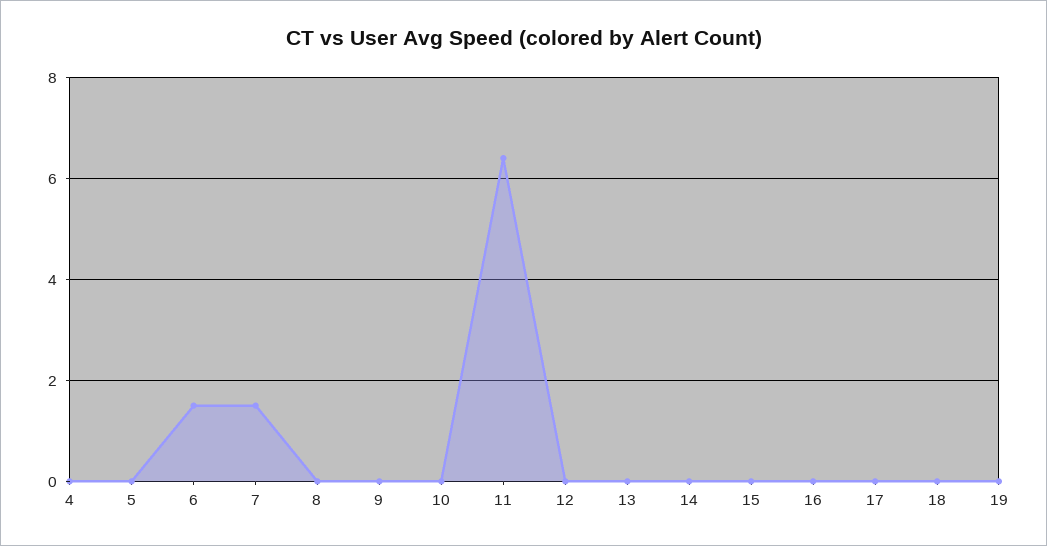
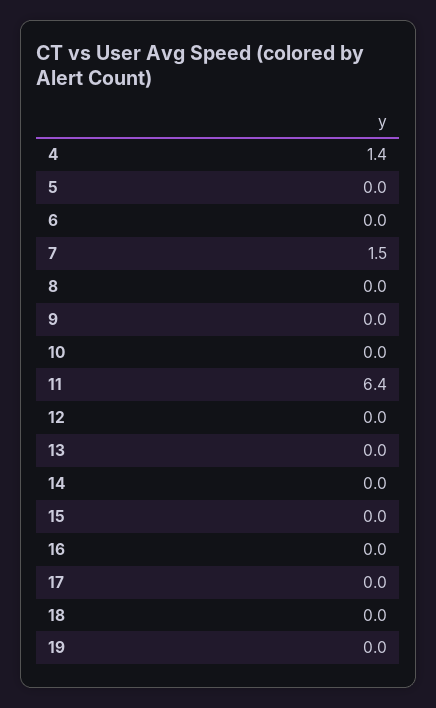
  {
-   "4": 0,
+   "4": 1.4,
    "5": 0,
-   "6": 1.5,
+   "6": 0,
    "7": 1.5,
    "8": 0,
    "9": 0,
    "10": 0,
    "11": 6.4,
    "12": 0,
    "13": 0,
    "14": 0,
    "15": 0,
    "16": 0,
    "17": 0,
    "18": 0,
    "19": 0
  }

